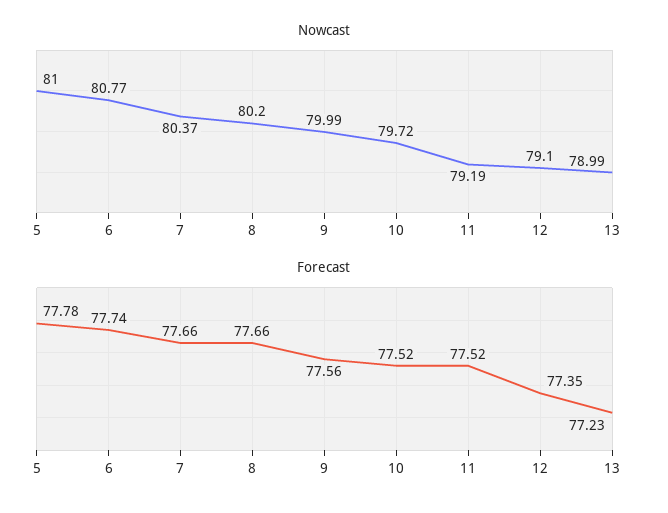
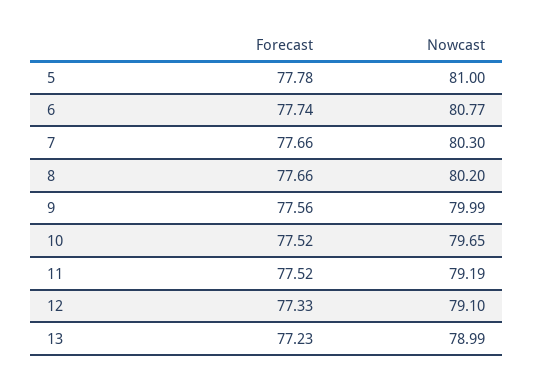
  {
    "Nowcast": {
      "5": 81,
      "6": 80.77,
-     "7": 80.37,
+     "7": 80.3,
      "8": 80.2,
      "9": 79.99,
-     "10": 79.72,
+     "10": 79.65,
      "11": 79.19,
      "12": 79.1,
      "13": 78.99
    },
    "Forecast": {
      "5": 77.78,
      "6": 77.74,
      "7": 77.66,
      "8": 77.66,
      "9": 77.56,
      "10": 77.52,
      "11": 77.52,
-     "12": 77.35,
+     "12": 77.33,
      "13": 77.23
    }
  }

